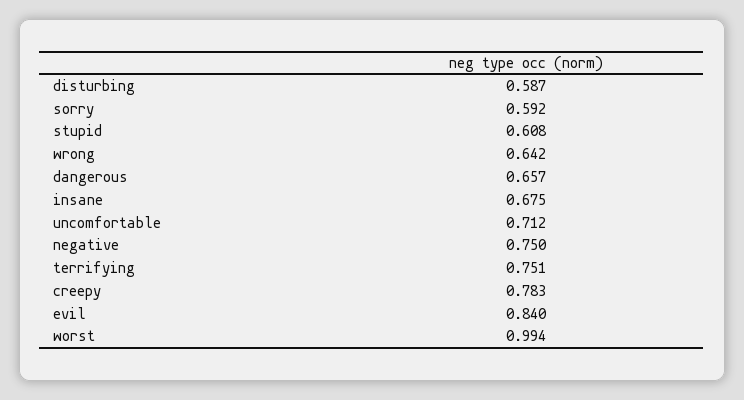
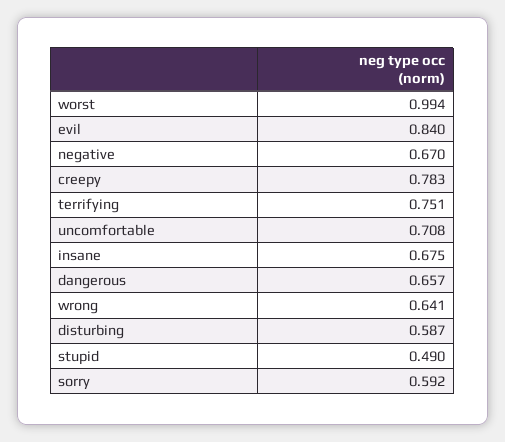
  {
    "disturbing": 0.587,
    "sorry": 0.592,
-   "stupid": 0.608,
+   "stupid": 0.49,
-   "wrong": 0.642,
+   "wrong": 0.641,
    "dangerous": 0.657,
    "insane": 0.675,
-   "uncomfortable": 0.712,
+   "uncomfortable": 0.708,
-   "negative": 0.75,
+   "negative": 0.67,
    "terrifying": 0.751,
    "creepy": 0.783,
    "evil": 0.84,
    "worst": 0.994
  }

